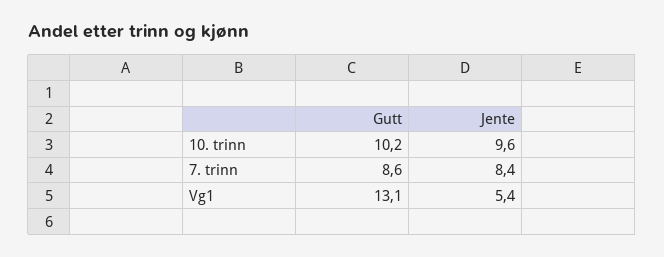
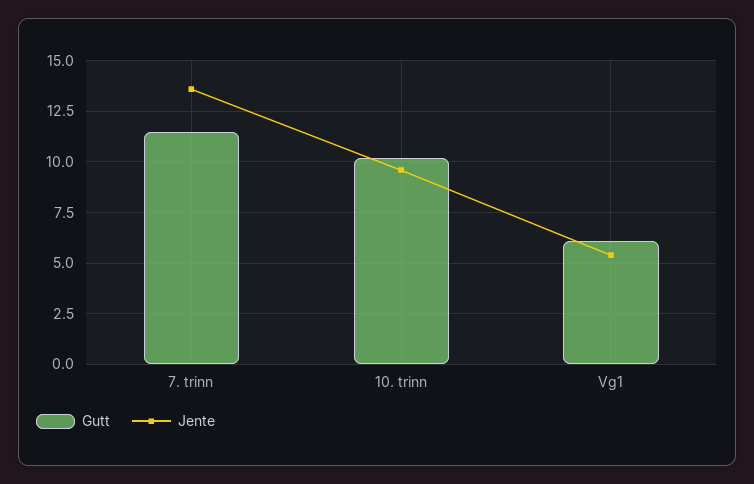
  {
    "Gutt": {
      "10. trinn": 10.2,
-     "7. trinn": 8.6,
+     "7. trinn": 11.5,
-     "Vg1": 13.1
+     "Vg1": 6
    },
    "Jente": {
      "10. trinn": 9.6,
-     "7. trinn": 8.4,
+     "7. trinn": 13.5,
      "Vg1": 5.4
    }
  }

